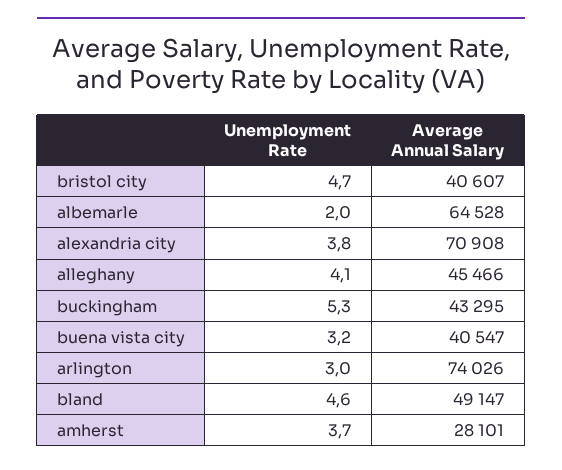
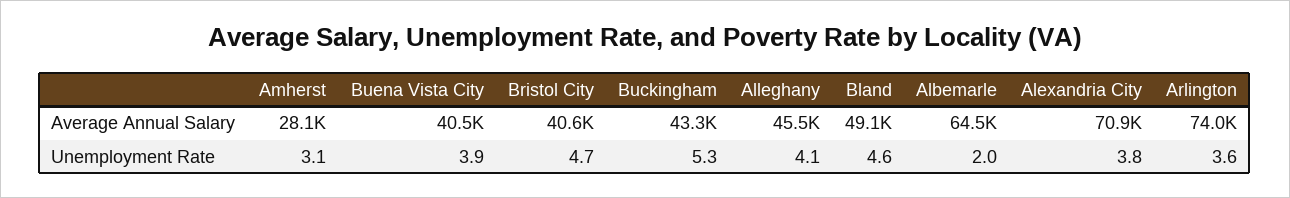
  {
    "Unemployment Rate": {
      "bristol city": 4.7,
      "albemarle": 2,
      "alexandria city": 3.8,
      "alleghany": 4.1,
      "buckingham": 5.3,
-     "buena vista city": 3.2,
+     "buena vista city": 3.9,
-     "arlington": 3,
+     "arlington": 3.6,
      "bland": 4.6,
-     "amherst": 3.7
+     "amherst": 3.1
    },
    "Average Annual Salary": {
      "bristol city": 40607,
      "albemarle": 64528,
      "alexandria city": 70908,
      "alleghany": 45466,
      "buckingham": 43295,
      "buena vista city": 40547,
      "arlington": 74026,
      "bland": 49147,
      "amherst": 28101
    }
  }

